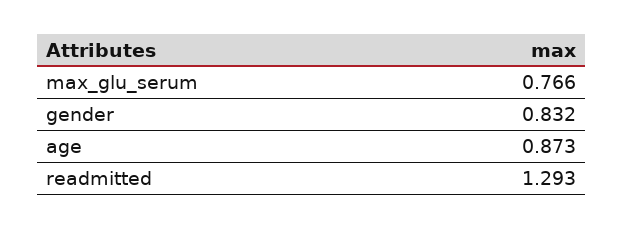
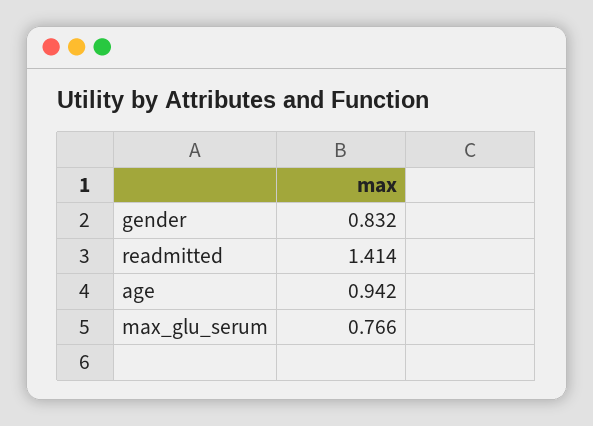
  {
    "max_glu_serum": 0.766,
    "gender": 0.832,
-   "age": 0.873,
+   "age": 0.942,
-   "readmitted": 1.293
+   "readmitted": 1.414
  }

